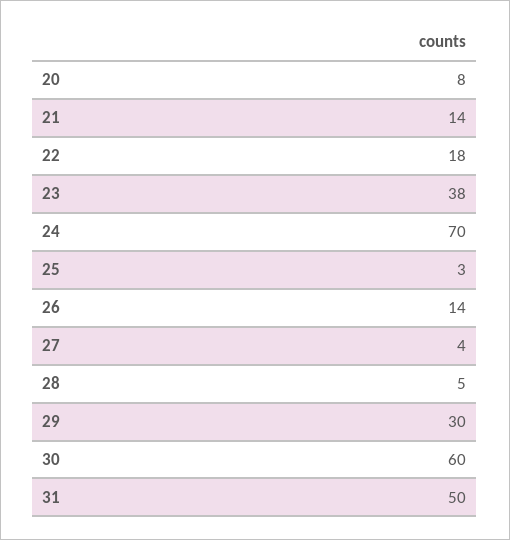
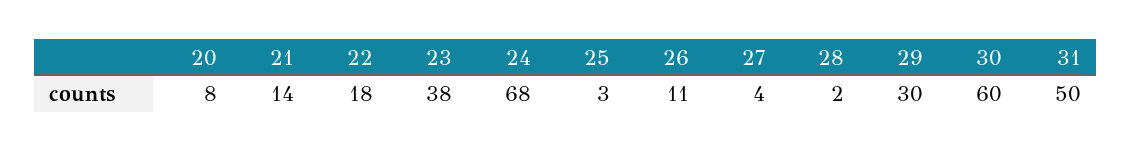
  {
    "20": 8,
    "21": 14,
    "22": 18,
    "23": 38,
-   "24": 70,
+   "24": 68,
    "25": 3,
-   "26": 14,
+   "26": 11,
    "27": 4,
-   "28": 5,
+   "28": 2,
    "29": 30,
    "30": 60,
    "31": 50
  }

